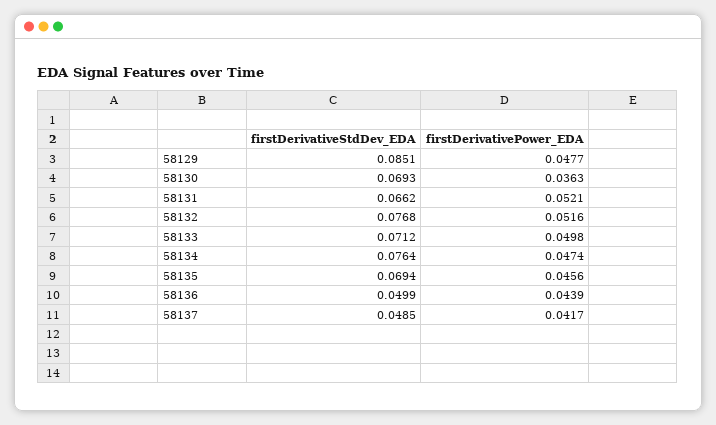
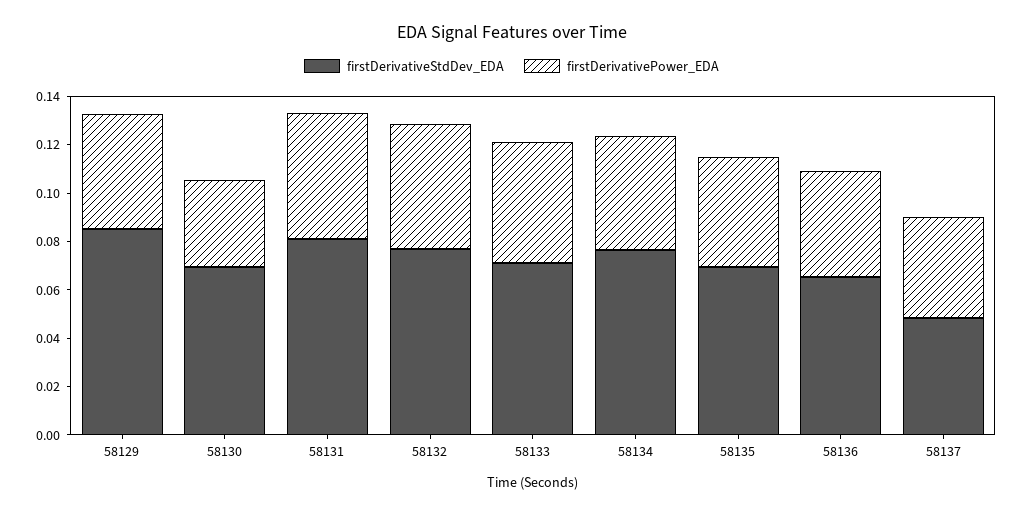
  {
    "firstDerivativeStdDev_EDA": {
      "58129": 0.0851,
      "58130": 0.0693,
-     "58131": 0.0662,
+     "58131": 0.08,
      "58132": 0.0768,
      "58133": 0.0712,
      "58134": 0.0764,
      "58135": 0.0694,
-     "58136": 0.0499,
+     "58136": 0.065,
      "58137": 0.0485
    },
    "firstDerivativePower_EDA": {
      "58129": 0.0477,
      "58130": 0.0363,
      "58131": 0.0521,
      "58132": 0.0516,
      "58133": 0.0498,
      "58134": 0.0474,
      "58135": 0.0456,
      "58136": 0.0439,
      "58137": 0.0417
    }
  }

